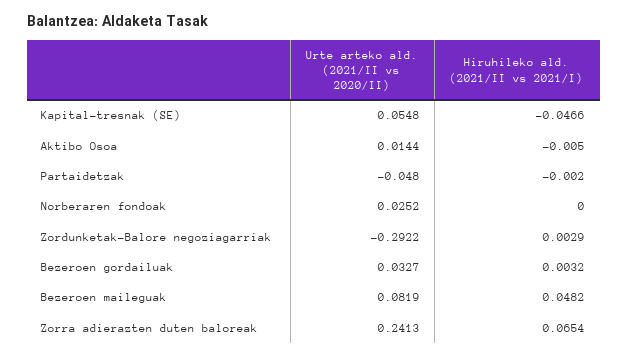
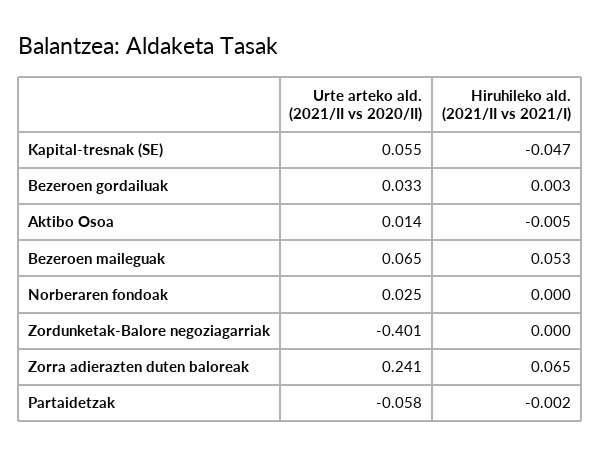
  {
    "Urte arteko ald. (2021/II vs 2020/II)": {
      "Kapital-tresnak (SE)": 0.0548,
      "Aktibo Osoa": 0.0144,
-     "Partaidetzak": -0.048,
+     "Partaidetzak": -0.058,
      "Norberaren fondoak": 0.0252,
-     "Zordunketak-Balore negoziagarriak": -0.2922,
+     "Zordunketak-Balore negoziagarriak": -0.401,
      "Bezeroen gordailuak": 0.0327,
-     "Bezeroen maileguak": 0.0819,
+     "Bezeroen maileguak": 0.065,
      "Zorra adierazten duten baloreak": 0.2413
    },
    "Hiruhileko ald. (2021/II vs 2021/I)": {
      "Kapital-tresnak (SE)": -0.0466,
      "Aktibo Osoa": -0.005,
      "Partaidetzak": -0.002,
      "Norberaren fondoak": 0,
-     "Zordunketak-Balore negoziagarriak": 0.0029,
+     "Zordunketak-Balore negoziagarriak": 0,
      "Bezeroen gordailuak": 0.0032,
-     "Bezeroen maileguak": 0.0482,
+     "Bezeroen maileguak": 0.053,
      "Zorra adierazten duten baloreak": 0.0654
    }
  }

